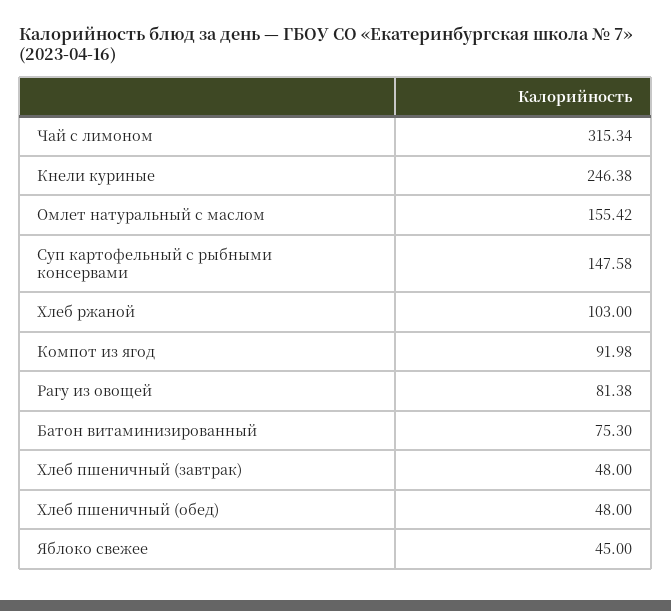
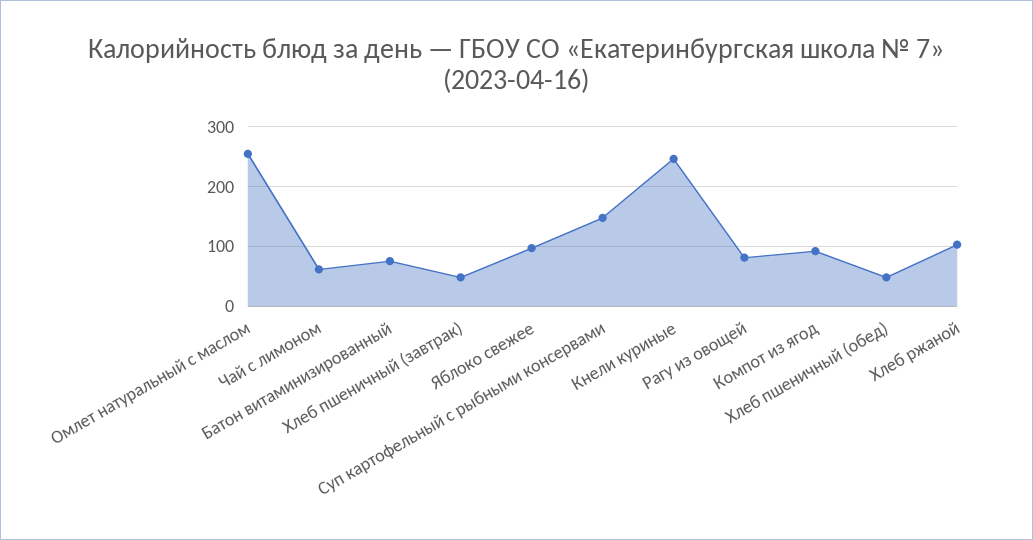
  {
-   "Чай с лимоном": 315.34,
+   "Чай с лимоном": 60,
    "Кнели куриные": 246.38,
-   "Омлет натуральный с маслом": 155.42,
+   "Омлет натуральный с маслом": 260,
    "Суп картофельный с рыбными консервами": 147.58,
    "Хлеб ржаной": 103,
    "Компот из ягод": 91.98,
    "Рагу из овощей": 81.38,
    "Батон витаминизированный": 75.3,
    "Хлеб пшеничный (завтрак)": 48,
    "Хлеб пшеничный (обед)": 48,
-   "Яблоко свежее": 45
+   "Яблоко свежее": 100
  }

